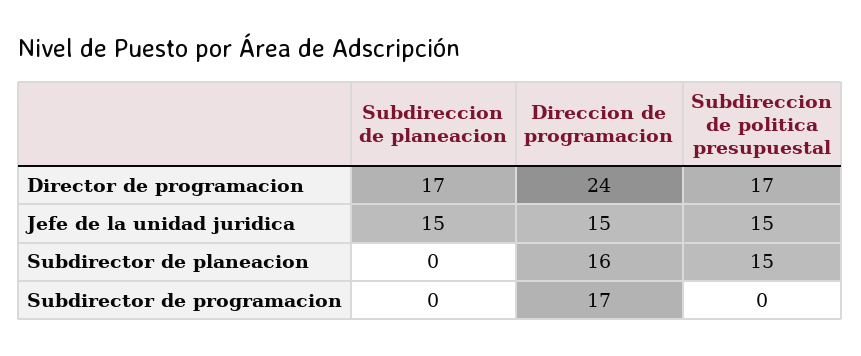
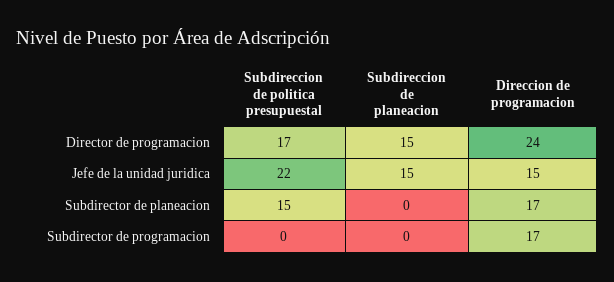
  {
    "Subdireccion de planeacion": {
-     "Director de programacion": 17,
+     "Director de programacion": 15,
      "Jefe de la unidad juridica": 15,
      "Subdirector de planeacion": 0,
      "Subdirector de programacion": 0
    },
    "Direccion de programacion": {
      "Director de programacion": 24,
      "Jefe de la unidad juridica": 15,
-     "Subdirector de planeacion": 16,
+     "Subdirector de planeacion": 17,
      "Subdirector de programacion": 17
    },
    "Subdireccion de politica presupuestal": {
      "Director de programacion": 17,
-     "Jefe de la unidad juridica": 15,
+     "Jefe de la unidad juridica": 22,
      "Subdirector de planeacion": 15,
      "Subdirector de programacion": 0
    }
  }

